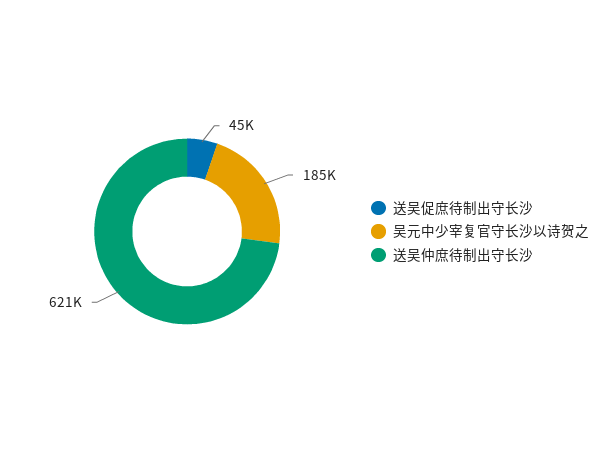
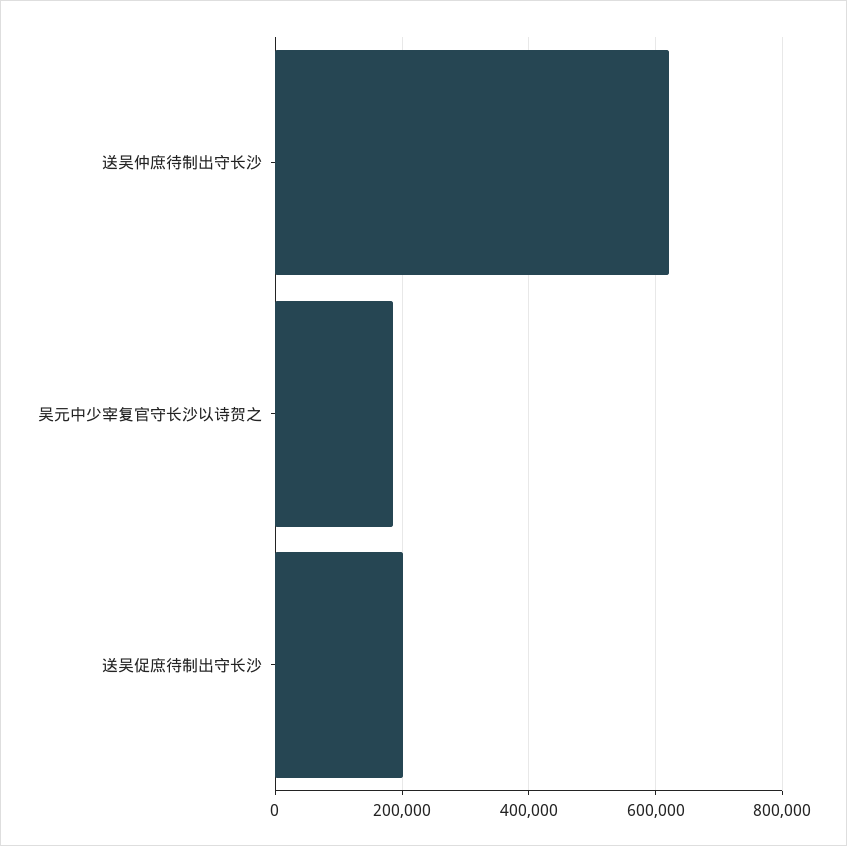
  {
-   "送吴促庶待制出守长沙": 45000,
+   "送吴促庶待制出守长沙": 200000,
    "吴元中少宰复官守长沙以诗贺之": 185000,
    "送吴仲庶待制出守长沙": 621000
  }

